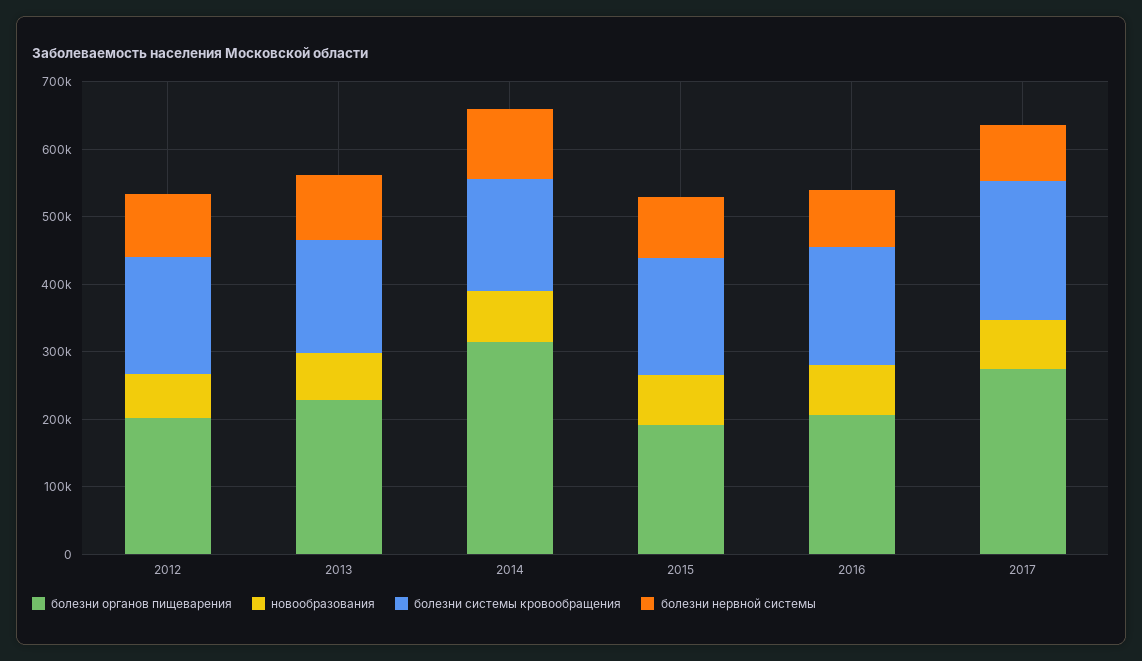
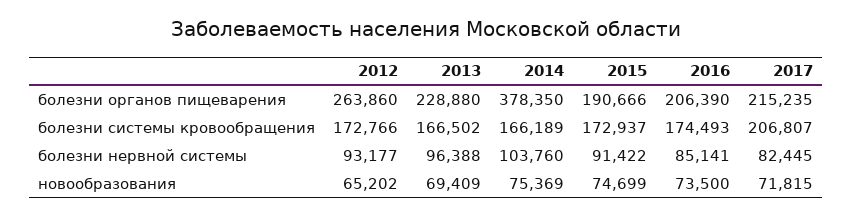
  {
    "болезни органов пищеварения": {
-     "2012": 200000,
+     "2012": 263860,
      "2013": 228880,
-     "2014": 320000,
+     "2014": 378350,
      "2015": 190666,
      "2016": 206390,
-     "2017": 280000
+     "2017": 215235
    },
    "новообразования": {
      "2012": 65202,
      "2013": 69409,
      "2014": 75369,
      "2015": 74699,
      "2016": 73500,
      "2017": 71815
    },
    "болезни системы кровообращения": {
      "2012": 172766,
      "2013": 166502,
      "2014": 166189,
      "2015": 172937,
      "2016": 174493,
      "2017": 206807
    },
    "болезни нервной системы": {
      "2012": 93177,
      "2013": 96388,
      "2014": 103760,
      "2015": 91422,
      "2016": 85141,
      "2017": 82445
    }
  }

